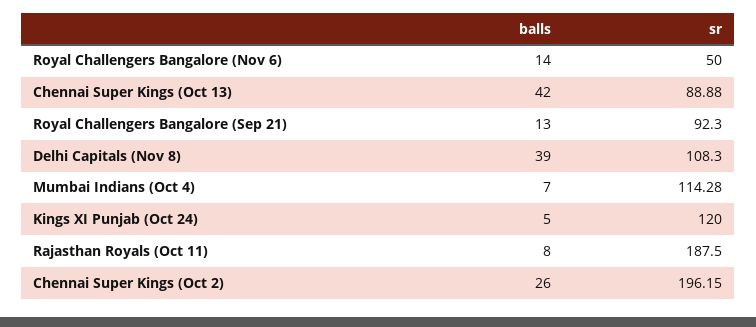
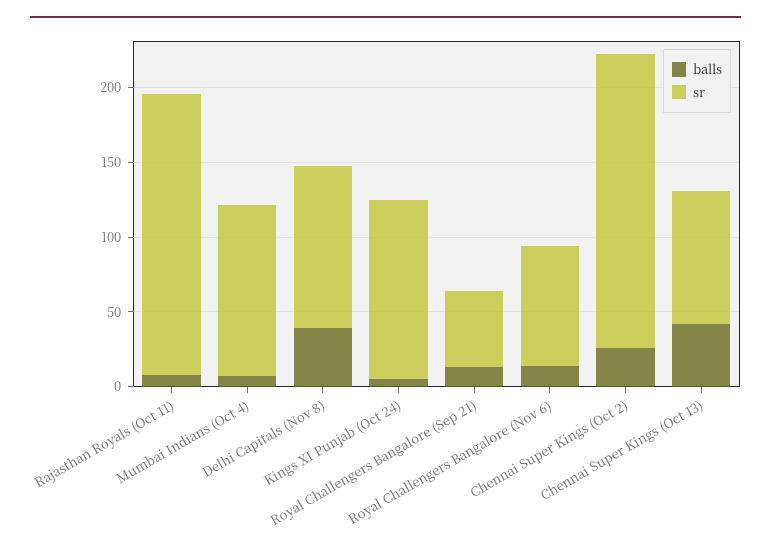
  {
    "balls": {
      "Royal Challengers Bangalore (Nov 6)": 14,
      "Chennai Super Kings (Oct 13)": 42,
      "Royal Challengers Bangalore (Sep 21)": 13,
      "Delhi Capitals (Nov 8)": 39,
      "Mumbai Indians (Oct 4)": 7,
      "Kings XI Punjab (Oct 24)": 5,
      "Rajasthan Royals (Oct 11)": 8,
      "Chennai Super Kings (Oct 2)": 26
    },
    "sr": {
-     "Royal Challengers Bangalore (Nov 6)": 50,
+     "Royal Challengers Bangalore (Nov 6)": 80,
      "Chennai Super Kings (Oct 13)": 88.88,
-     "Royal Challengers Bangalore (Sep 21)": 92.3,
+     "Royal Challengers Bangalore (Sep 21)": 50,
      "Delhi Capitals (Nov 8)": 108.3,
      "Mumbai Indians (Oct 4)": 114.28,
      "Kings XI Punjab (Oct 24)": 120,
      "Rajasthan Royals (Oct 11)": 187.5,
      "Chennai Super Kings (Oct 2)": 196.15
    }
  }

